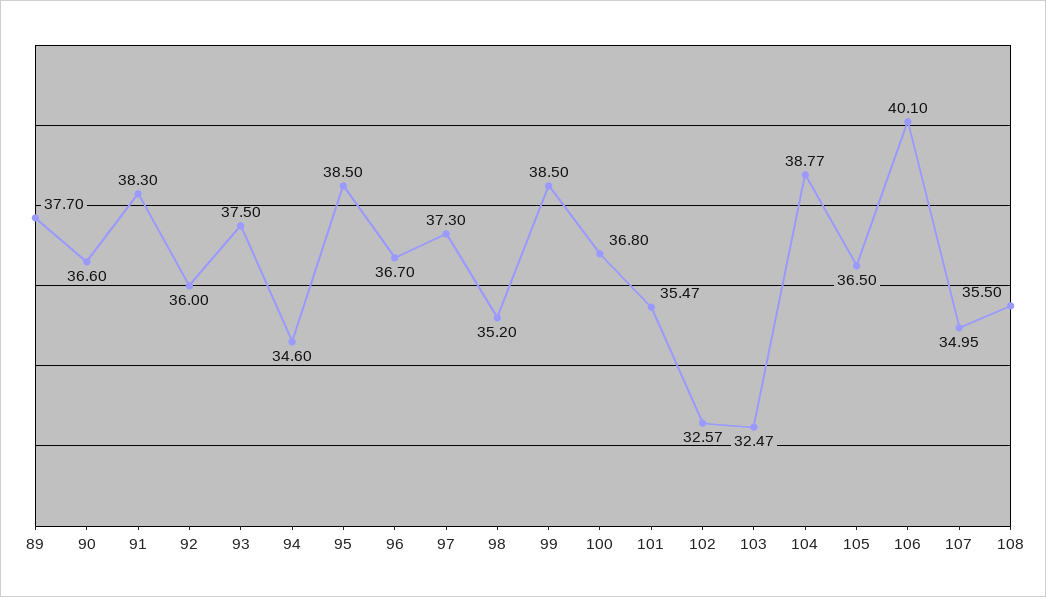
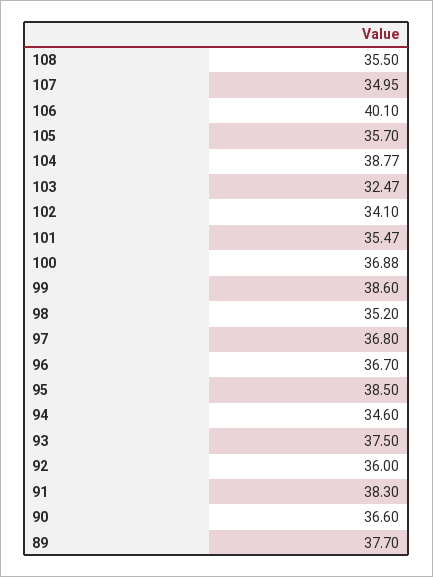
  {
    "89": 37.7,
    "90": 36.6,
    "91": 38.3,
    "92": 36,
    "93": 37.5,
    "94": 34.6,
    "95": 38.5,
    "96": 36.7,
-   "97": 37.3,
+   "97": 36.8,
    "98": 35.2,
-   "99": 38.5,
+   "99": 38.6,
-   "100": 36.8,
+   "100": 36.88,
    "101": 35.47,
-   "102": 32.57,
+   "102": 34.1,
    "103": 32.47,
    "104": 38.77,
-   "105": 36.5,
+   "105": 35.7,
    "106": 40.1,
    "107": 34.95,
    "108": 35.5
  }

